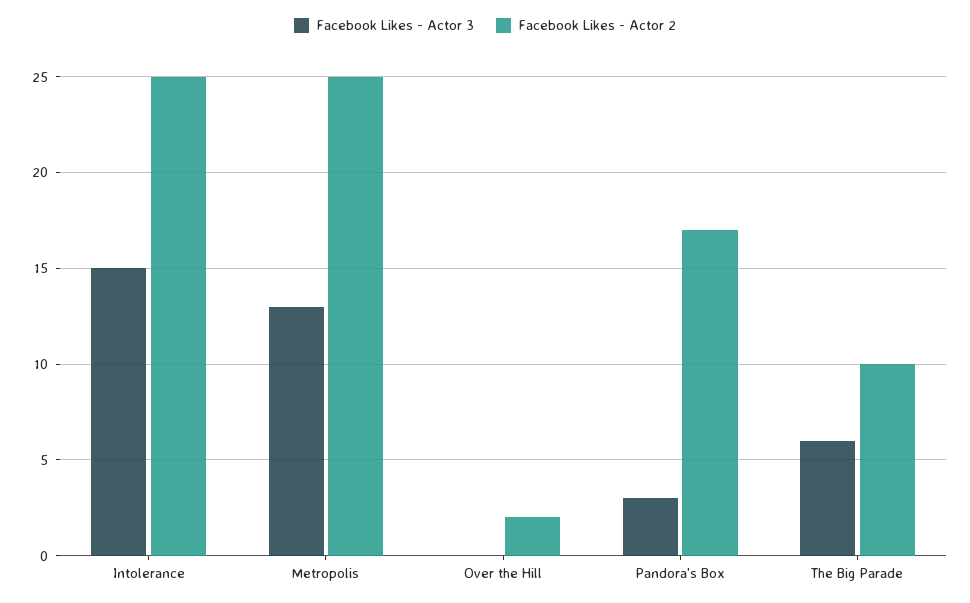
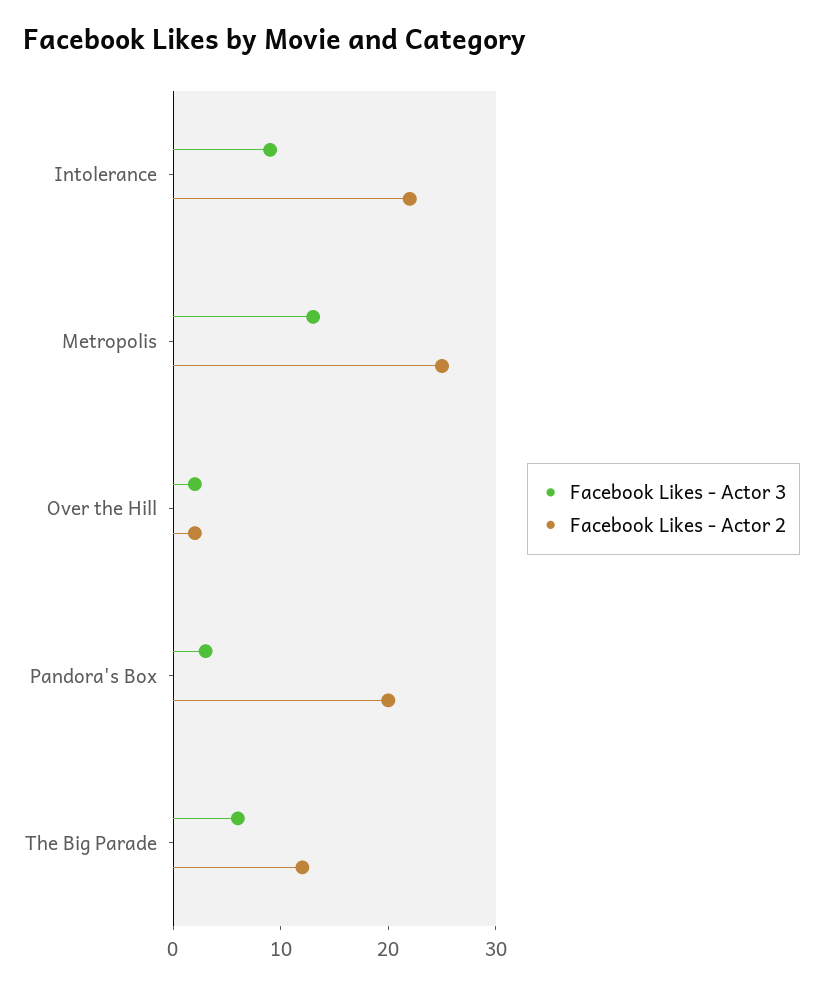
  {
    "Facebook Likes - Actor 3": {
-     "Intolerance": 15,
+     "Intolerance": 9,
      "Metropolis": 13,
-     "Over the Hill": 0,
+     "Over the Hill": 2,
      "Pandora's Box": 3,
      "The Big Parade": 6
    },
    "Facebook Likes - Actor 2": {
-     "Intolerance": 25,
+     "Intolerance": 22,
      "Metropolis": 25,
      "Over the Hill": 2,
-     "Pandora's Box": 17,
+     "Pandora's Box": 20,
-     "The Big Parade": 10
+     "The Big Parade": 12
    }
  }

